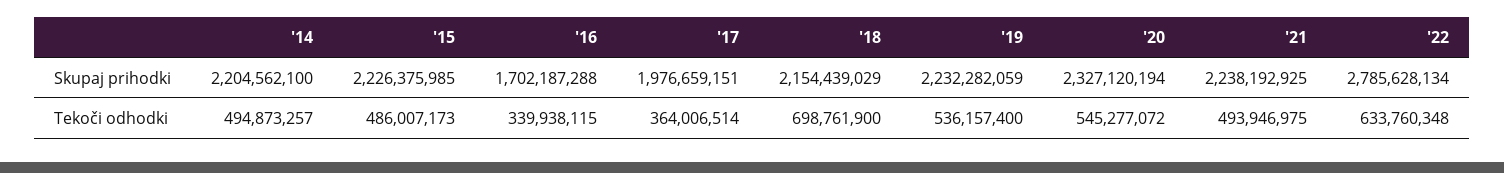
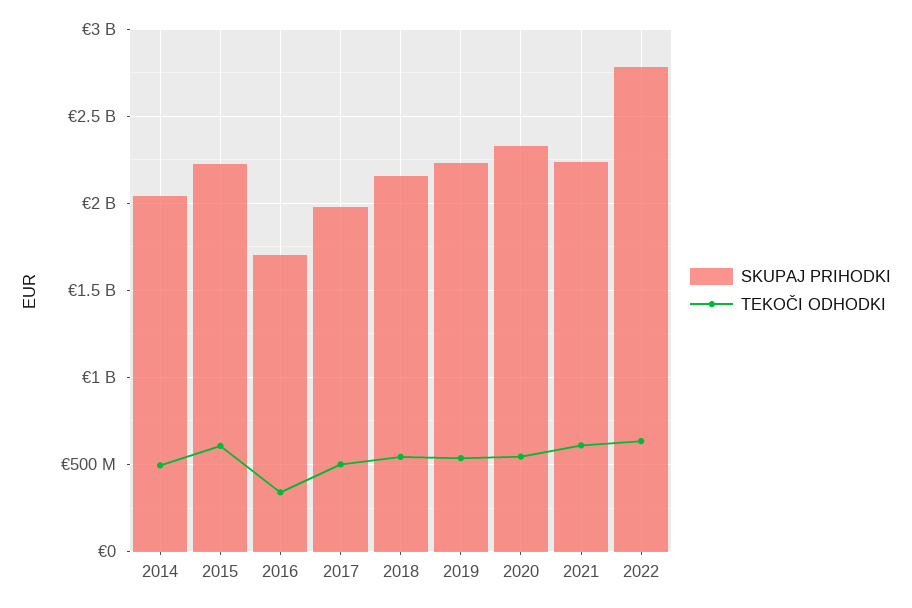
  {
    "Skupaj prihodki": {
-     "'14": 2204562100,
+     "'14": 2050000000,
      "'15": 2226375985,
      "'16": 1702187288,
      "'17": 1976659151,
      "'18": 2154439029,
      "'19": 2232282059,
      "'20": 2327120194,
      "'21": 2238192925,
      "'22": 2785628134
    },
    "Tekoči odhodki": {
      "'14": 494873257,
-     "'15": 486007173,
+     "'15": 600000000,
      "'16": 339938115,
-     "'17": 364006514,
+     "'17": 500000000,
-     "'18": 698761900,
+     "'18": 550000000,
      "'19": 536157400,
      "'20": 545277072,
-     "'21": 493946975,
+     "'21": 600000000,
      "'22": 633760348
    }
  }

